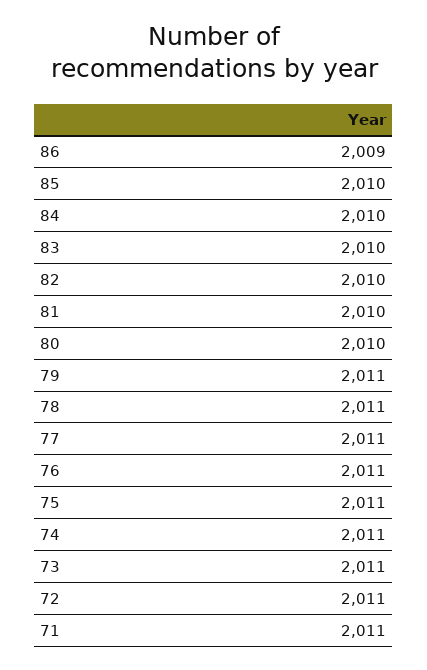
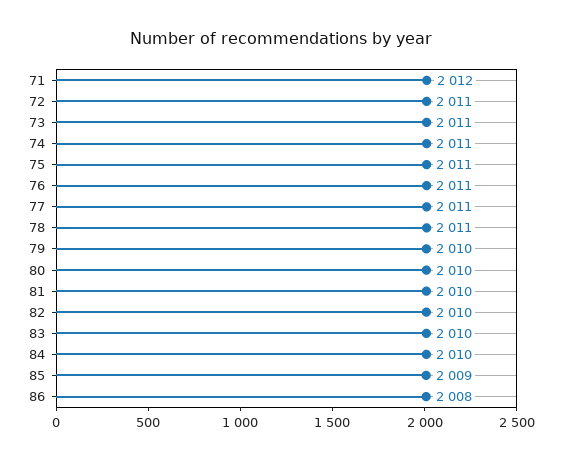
  {
-   "86": 2009,
+   "86": 2008,
-   "85": 2010,
+   "85": 2009,
    "84": 2010,
    "83": 2010,
    "82": 2010,
    "81": 2010,
    "80": 2010,
-   "79": 2011,
+   "79": 2010,
    "78": 2011,
    "77": 2011,
    "76": 2011,
    "75": 2011,
    "74": 2011,
    "73": 2011,
    "72": 2011,
-   "71": 2011
+   "71": 2012
  }

